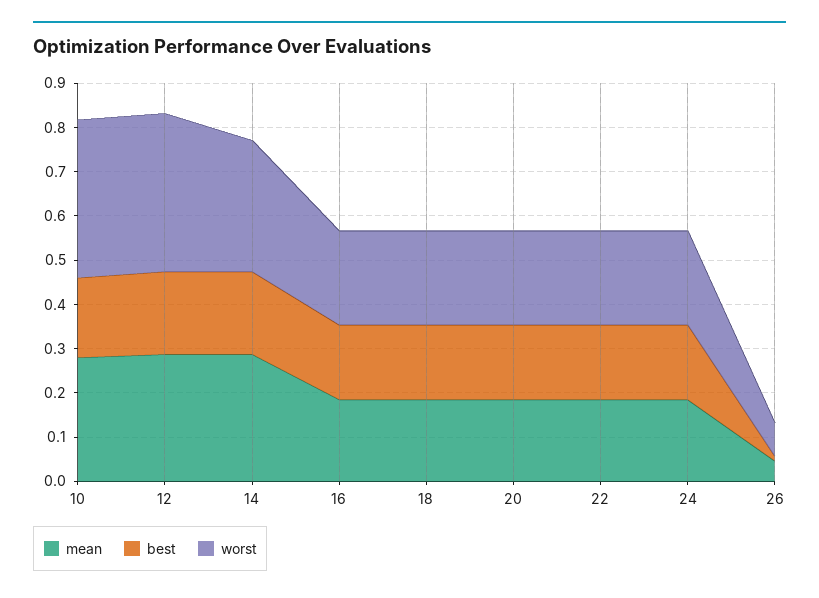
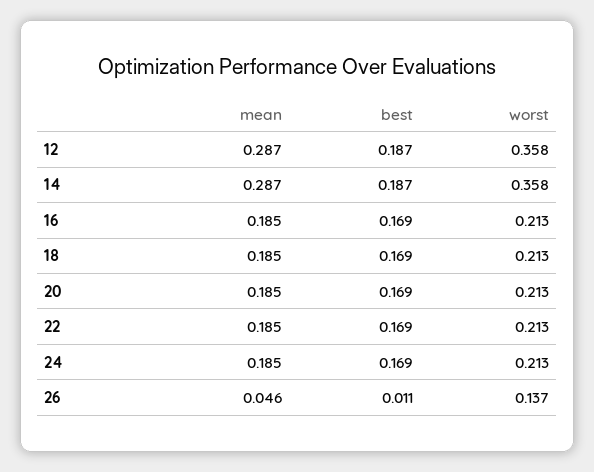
  {
    "mean": {
-     "10": 0.28,
      "12": 0.287,
      "14": 0.287,
      "16": 0.185,
      "18": 0.185,
      "20": 0.185,
      "22": 0.185,
      "24": 0.185,
      "26": 0.046
    },
    "best": {
-     "10": 0.18,
      "12": 0.187,
      "14": 0.187,
      "16": 0.169,
      "18": 0.169,
      "20": 0.169,
      "22": 0.169,
      "24": 0.169,
      "26": 0.011
    },
    "worst": {
-     "10": 0.36,
      "12": 0.358,
-     "14": 0.3,
+     "14": 0.358,
      "16": 0.213,
      "18": 0.213,
      "20": 0.213,
      "22": 0.213,
      "24": 0.213,
-     "26": 0.08
+     "26": 0.137
    }
  }

